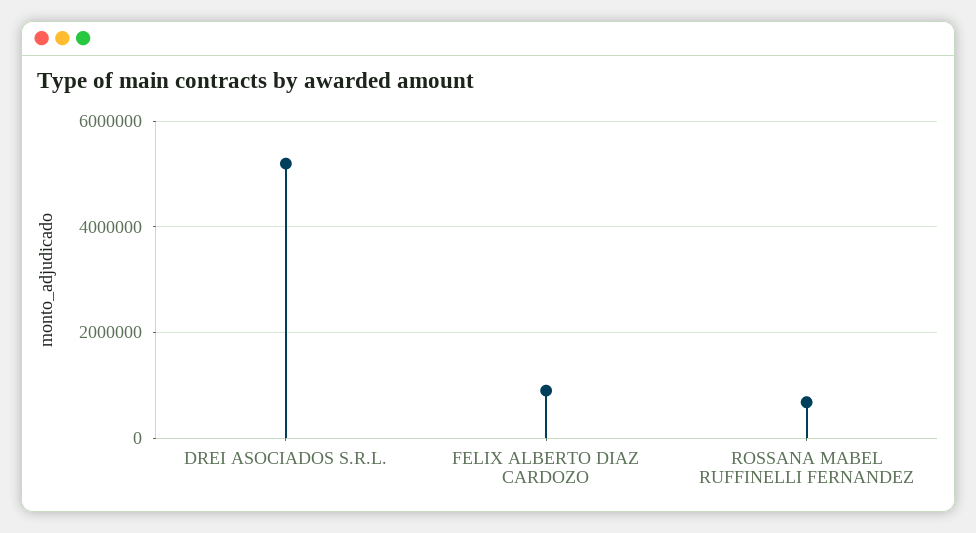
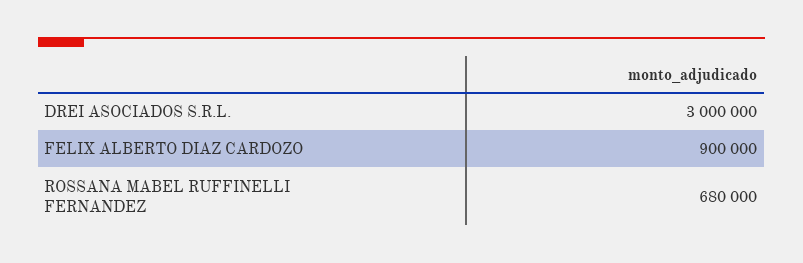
  {
-   "DREI ASOCIADOS S.R.L.": 5200000,
+   "DREI ASOCIADOS S.R.L.": 3000000,
    "FELIX ALBERTO DIAZ CARDOZO": 900000,
    "ROSSANA MABEL RUFFINELLI FERNANDEZ": 680000
  }

